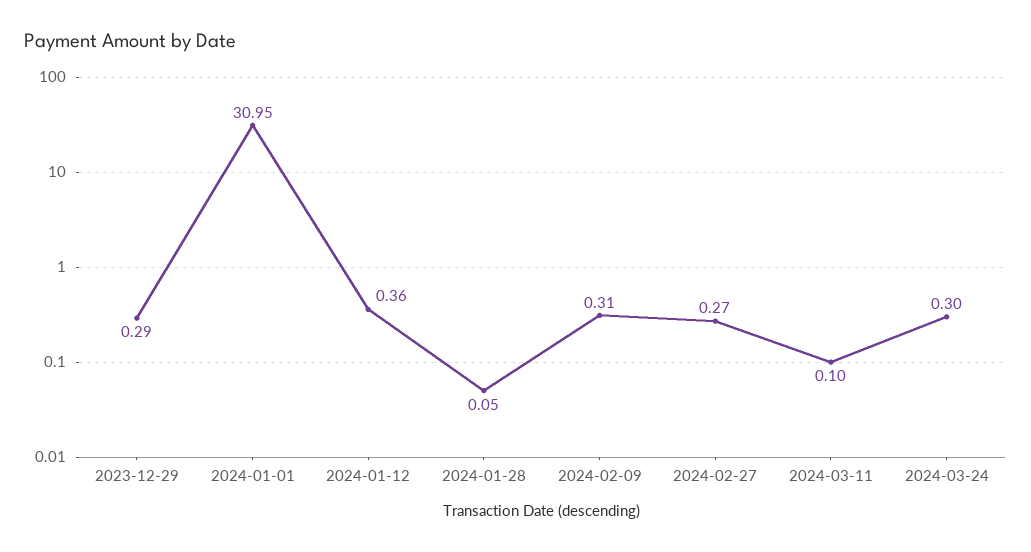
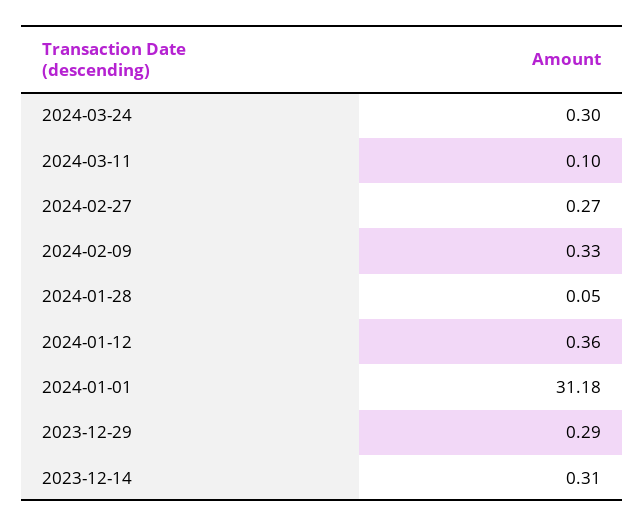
  {
    "2023-12-29": 0.29,
-   "2024-01-01": 30.95,
+   "2024-01-01": 31.18,
    "2024-01-12": 0.36,
    "2024-01-28": 0.05,
-   "2024-02-09": 0.31,
+   "2024-02-09": 0.33,
    "2024-02-27": 0.27,
    "2024-03-11": 0.1,
-   "2024-03-24": 0.3
+   "2024-03-24": 0.3,
+   "2023-12-14": 0.31
  }

